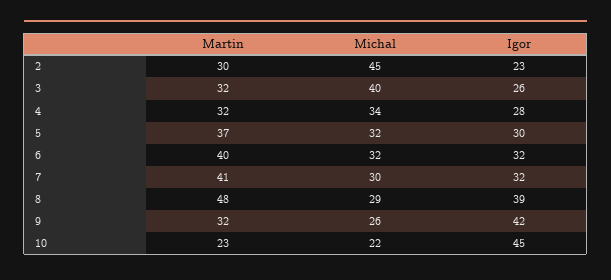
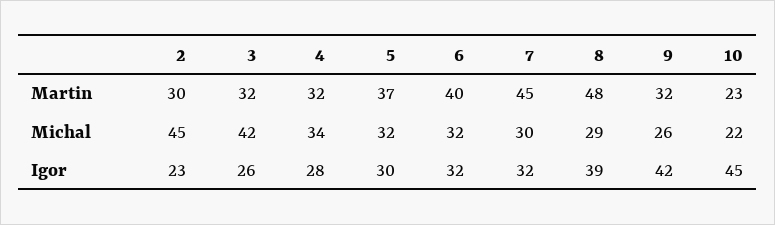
  {
    "Martin": {
      "2": 30,
      "3": 32,
      "4": 32,
      "5": 37,
      "6": 40,
-     "7": 41,
+     "7": 45,
      "8": 48,
      "9": 32,
      "10": 23
    },
    "Michal": {
      "2": 45,
-     "3": 40,
+     "3": 42,
      "4": 34,
      "5": 32,
      "6": 32,
      "7": 30,
      "8": 29,
      "9": 26,
      "10": 22
    },
    "Igor": {
      "2": 23,
      "3": 26,
      "4": 28,
      "5": 30,
      "6": 32,
      "7": 32,
      "8": 39,
      "9": 42,
      "10": 45
    }
  }

